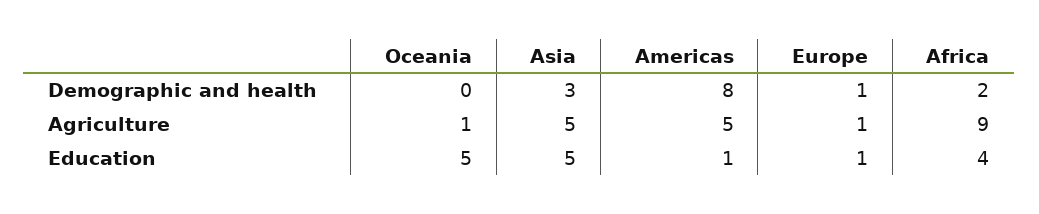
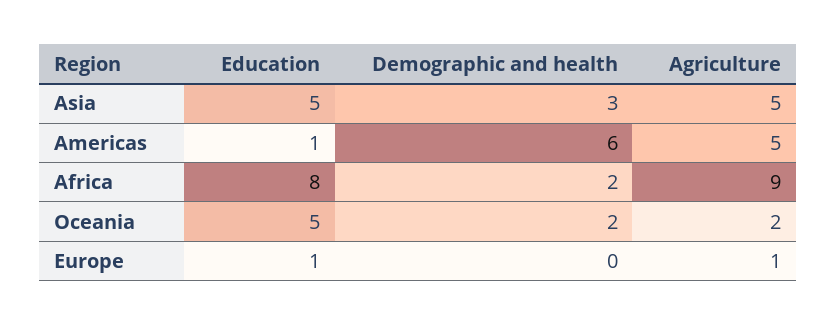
  {
    "Oceania": {
-     "Demographic and health": 0,
+     "Demographic and health": 2,
-     "Agriculture": 1,
+     "Agriculture": 2,
      "Education": 5
    },
    "Asia": {
      "Demographic and health": 3,
      "Agriculture": 5,
      "Education": 5
    },
    "Americas": {
-     "Demographic and health": 8,
+     "Demographic and health": 6,
      "Agriculture": 5,
      "Education": 1
    },
    "Europe": {
-     "Demographic and health": 1,
+     "Demographic and health": 0,
      "Agriculture": 1,
      "Education": 1
    },
    "Africa": {
      "Demographic and health": 2,
      "Agriculture": 9,
-     "Education": 4
+     "Education": 8
    }
  }

